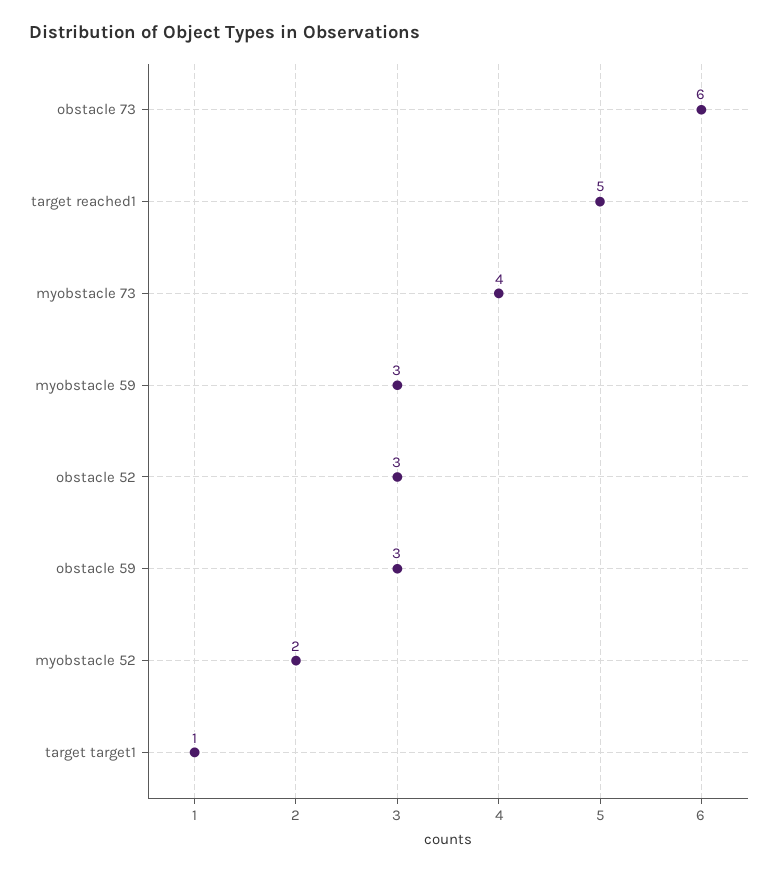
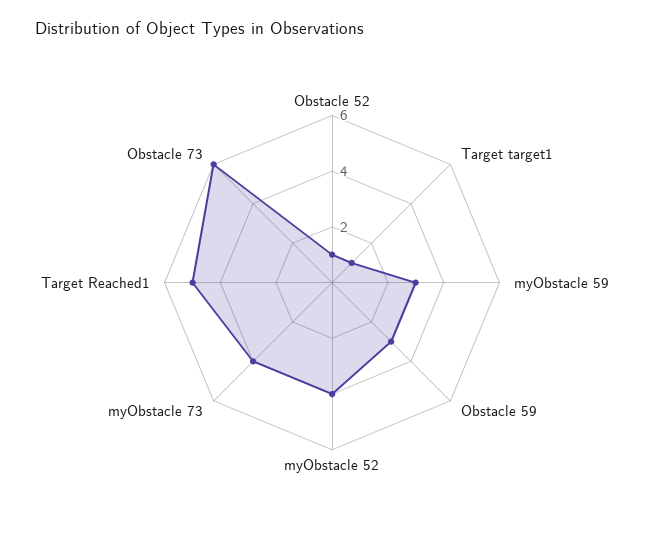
  {
    "obstacle 73": 6,
    "target reached1": 5,
    "myobstacle 73": 4,
    "myobstacle 59": 3,
-   "obstacle 52": 3,
+   "obstacle 52": 1,
    "obstacle 59": 3,
-   "myobstacle 52": 2,
+   "myobstacle 52": 4,
    "target target1": 1
  }

